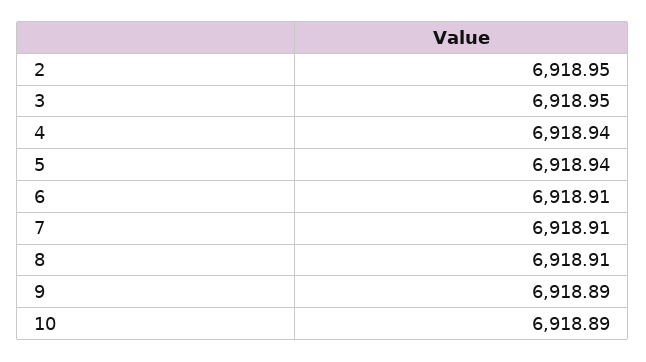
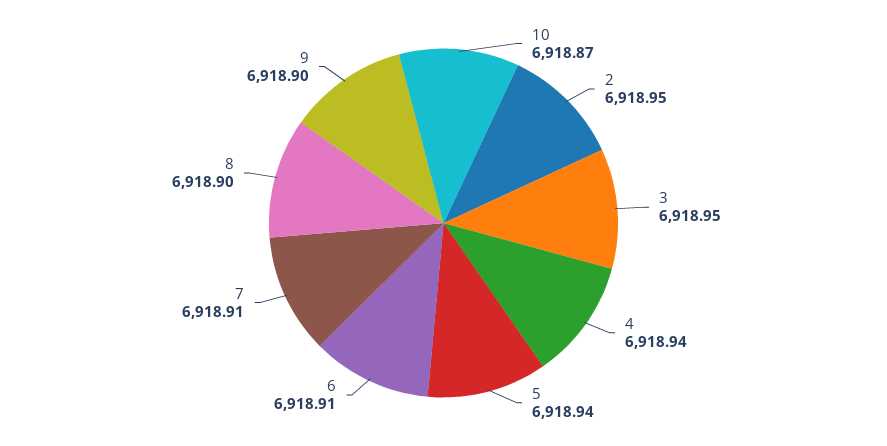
  {
    "2": 6918.95,
    "3": 6918.95,
    "4": 6918.94,
    "5": 6918.94,
    "6": 6918.91,
    "7": 6918.91,
-   "8": 6918.91,
+   "8": 6918.9,
-   "9": 6918.89,
+   "9": 6918.9,
-   "10": 6918.89
+   "10": 6918.87
  }

